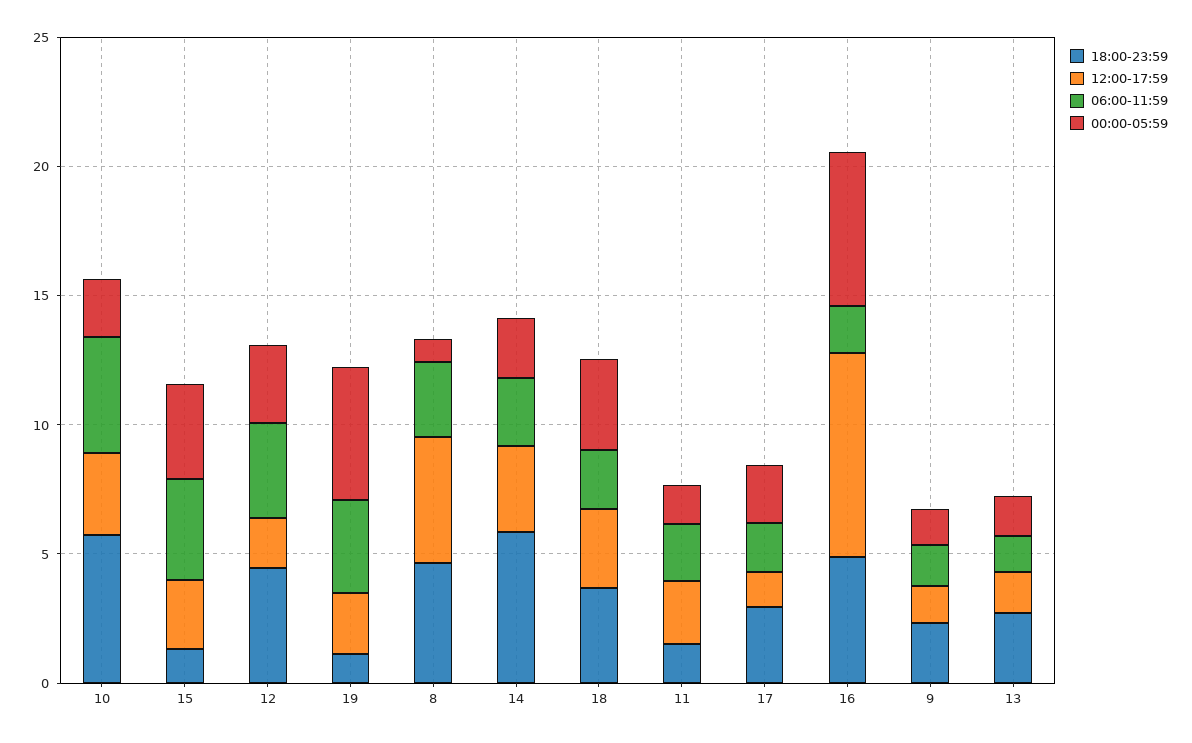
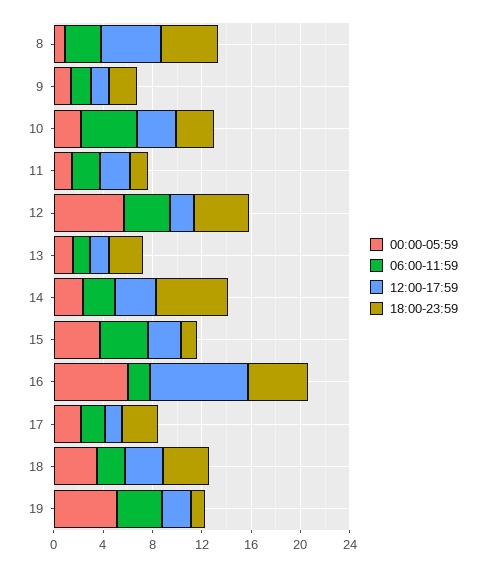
  {
    "18:00-23:59": {
-     "10": 6,
+     "10": 3,
      "15": 1,
      "12": 4,
      "19": 1,
      "8": 5,
      "14": 6,
      "18": 4,
      "11": 2,
      "17": 3,
      "16": 5,
      "9": 2,
      "13": 3
    },
    "12:00-17:59": {
      "10": 3,
      "15": 3,
      "12": 2,
      "19": 2,
      "8": 5,
      "14": 3,
      "18": 3,
      "11": 2,
      "17": 1,
      "16": 8,
      "9": 1,
      "13": 2
    },
    "06:00-11:59": {
      "10": 5,
      "15": 4,
      "12": 4,
      "19": 4,
      "8": 3,
      "14": 3,
      "18": 2,
      "11": 2,
      "17": 2,
      "16": 2,
      "9": 2,
      "13": 1
    },
    "00:00-05:59": {
      "10": 2,
      "15": 4,
-     "12": 3,
+     "12": 6,
      "19": 5,
      "8": 1,
      "14": 2,
      "18": 4,
      "11": 2,
      "17": 2,
      "16": 6,
      "9": 1,
      "13": 2
    }
  }

